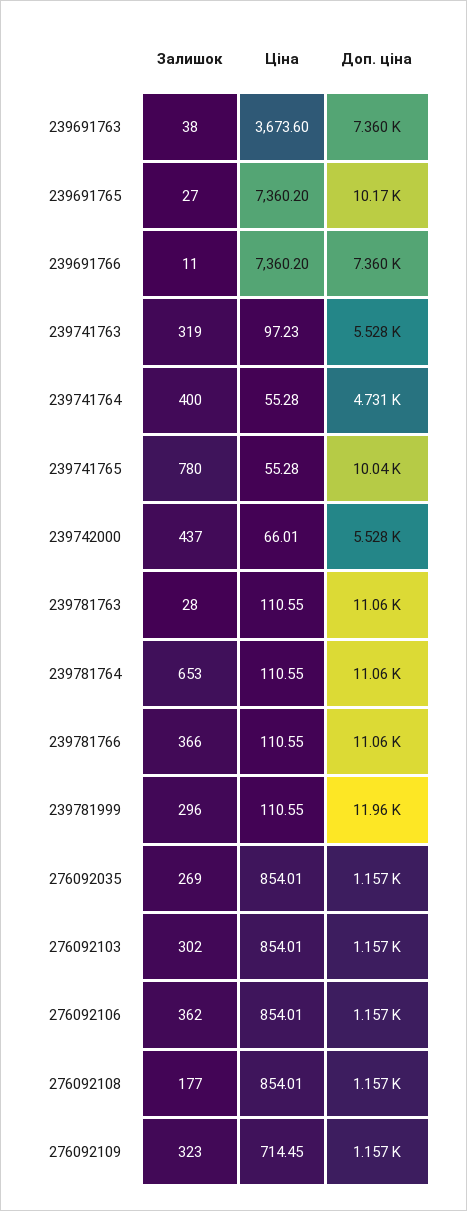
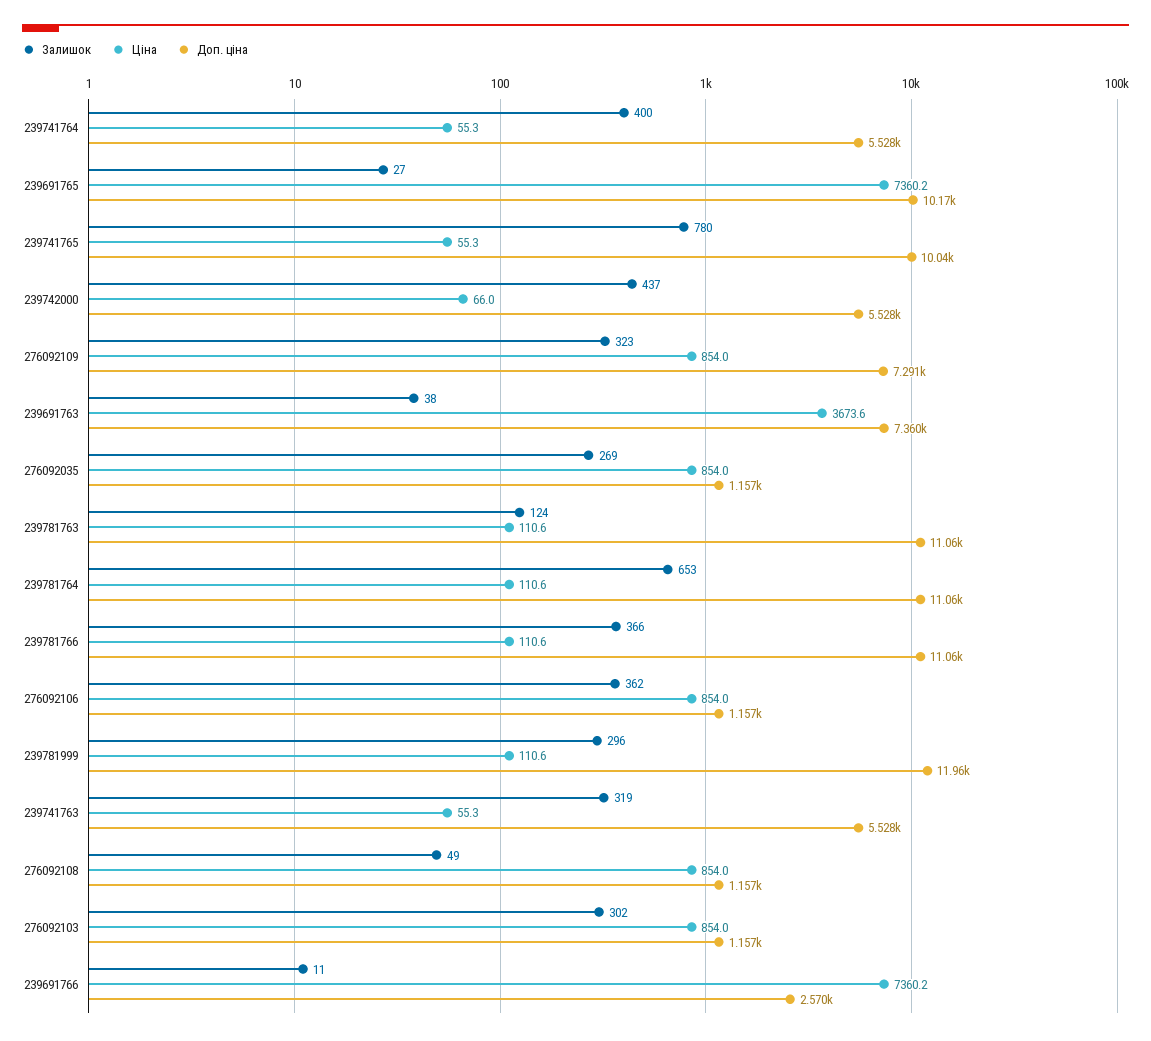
  {
    "Залишок": {
      "239691763": 38,
      "239691765": 27,
      "239691766": 11,
      "239741763": 319,
      "239741764": 400,
      "239741765": 780,
      "239742000": 437,
-     "239781763": 28,
+     "239781763": 124,
      "239781764": 653,
      "239781766": 366,
      "239781999": 296,
      "276092035": 269,
      "276092103": 302,
      "276092106": 362,
-     "276092108": 177,
+     "276092108": 49,
      "276092109": 323
    },
    "Ціна": {
      "239691763": 3673.6,
      "239691765": 7360.2,
      "239691766": 7360.2,
-     "239741763": 97.23,
+     "239741763": 55.3,
      "239741764": 55.28,
      "239741765": 55.28,
      "239742000": 66.01,
      "239781763": 110.55,
      "239781764": 110.55,
      "239781766": 110.55,
      "239781999": 110.55,
      "276092035": 854.01,
      "276092103": 854.01,
      "276092106": 854.01,
      "276092108": 854.01,
-     "276092109": 714.45
+     "276092109": 854
    },
    "Доп. ціна": {
      "239691763": 7360,
      "239691765": 10170,
-     "239691766": 7360,
+     "239691766": 2570,
      "239741763": 5528,
-     "239741764": 4731,
+     "239741764": 5528,
      "239741765": 10040,
      "239742000": 5528,
      "239781763": 11060,
      "239781764": 11060,
      "239781766": 11060,
      "239781999": 11960,
      "276092035": 1157,
      "276092103": 1157,
      "276092106": 1157,
      "276092108": 1157,
-     "276092109": 1157
+     "276092109": 7291
    }
  }

